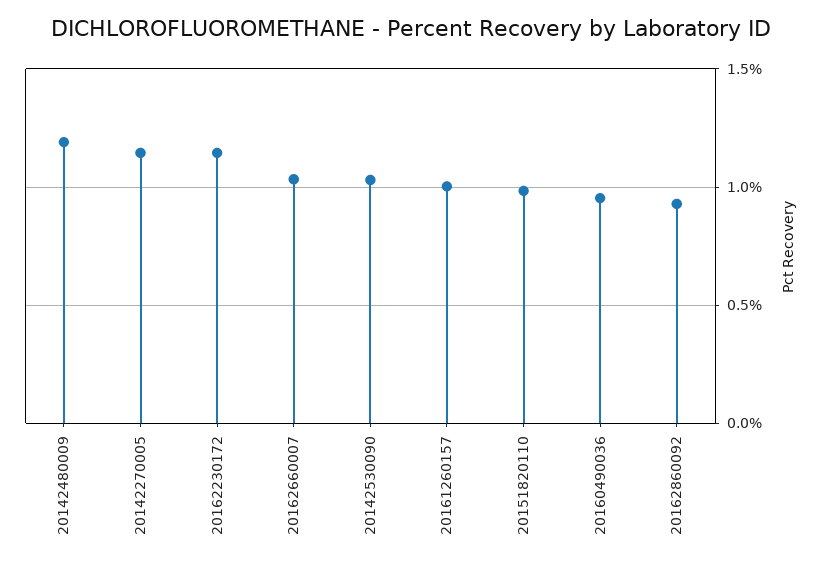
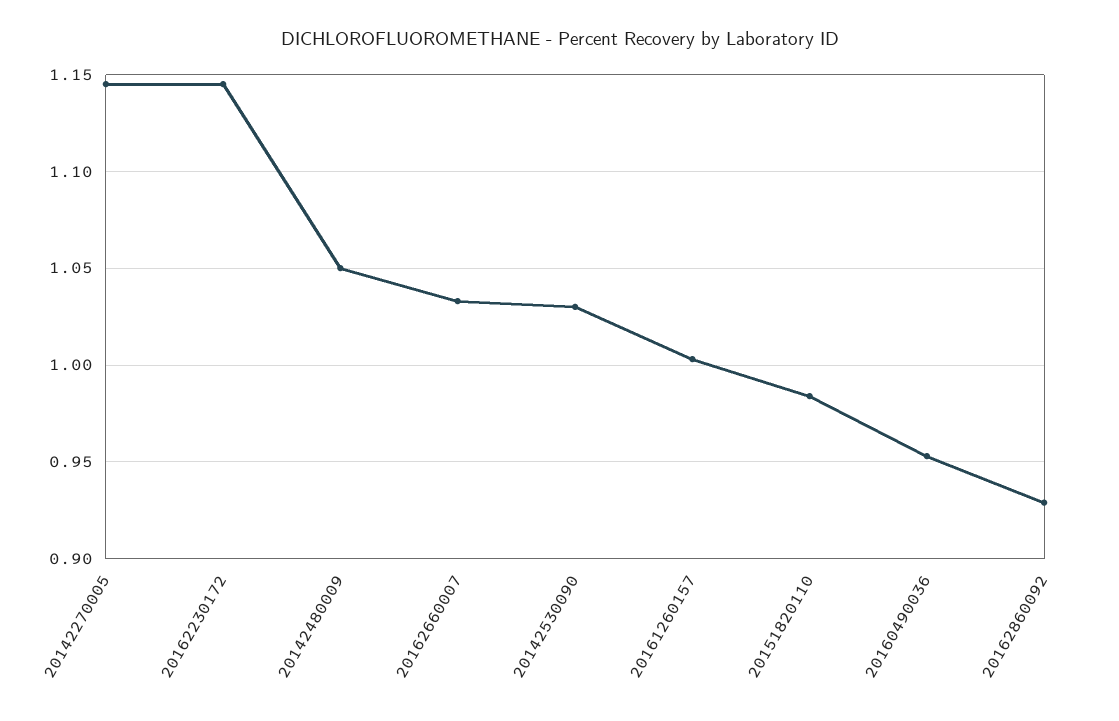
  {
-   "20142480009": 1.2,
+   "20142480009": 1.05,
    "20142270005": 1.145,
    "20162230172": 1.145,
    "20162660007": 1.035,
    "20142530090": 1.03,
    "20161260157": 1.005,
    "20151820110": 0.985,
    "20160490036": 0.955,
    "20162860092": 0.93
  }

